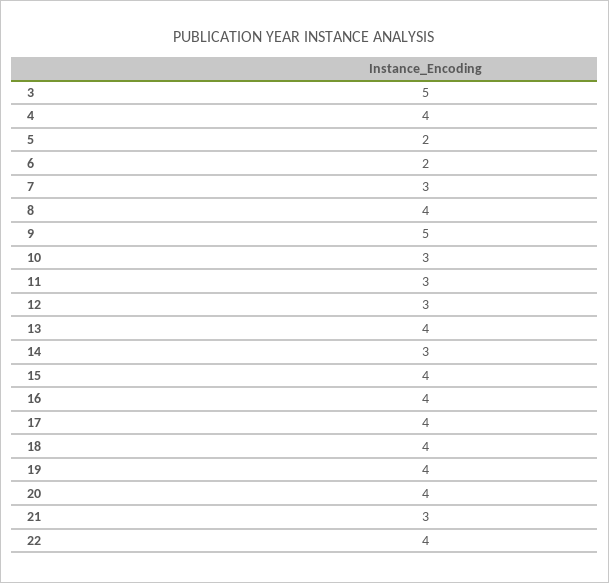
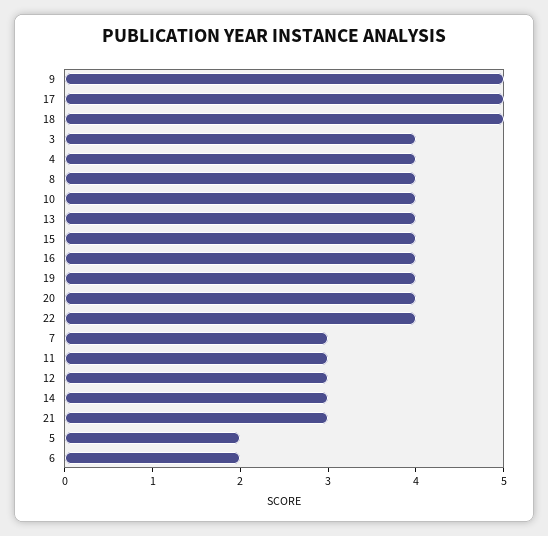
  {
-   "3": 5,
+   "3": 4,
    "4": 4,
    "5": 2,
    "6": 2,
    "7": 3,
    "8": 4,
    "9": 5,
-   "10": 3,
+   "10": 4,
    "11": 3,
    "12": 3,
    "13": 4,
    "14": 3,
    "15": 4,
    "16": 4,
-   "17": 4,
+   "17": 5,
-   "18": 4,
+   "18": 5,
    "19": 4,
    "20": 4,
    "21": 3,
    "22": 4
  }

